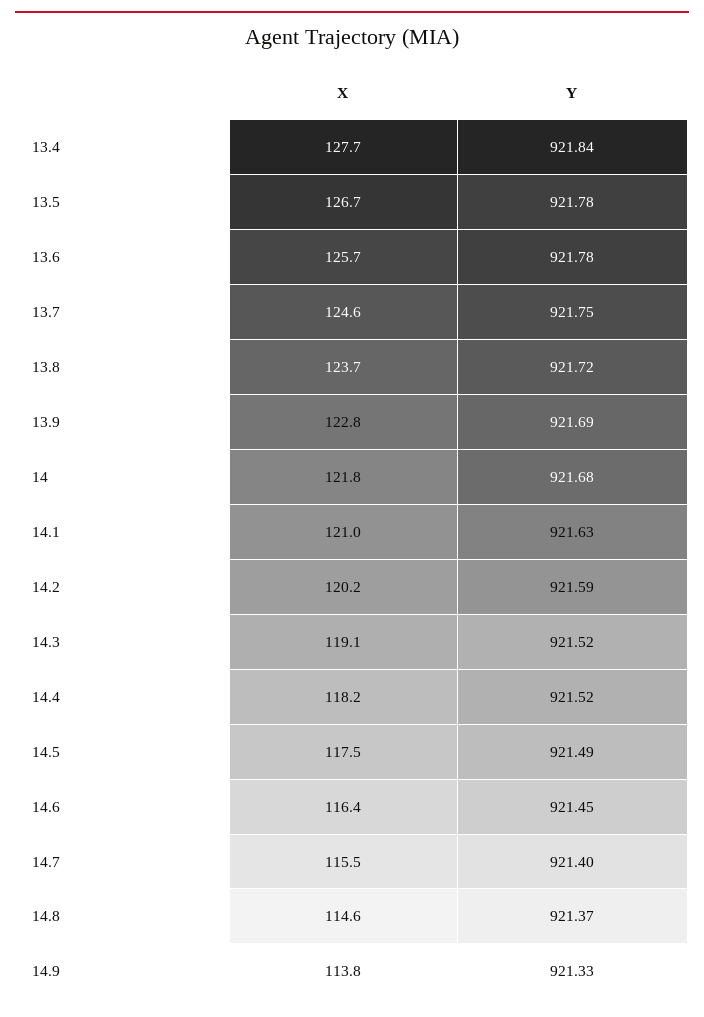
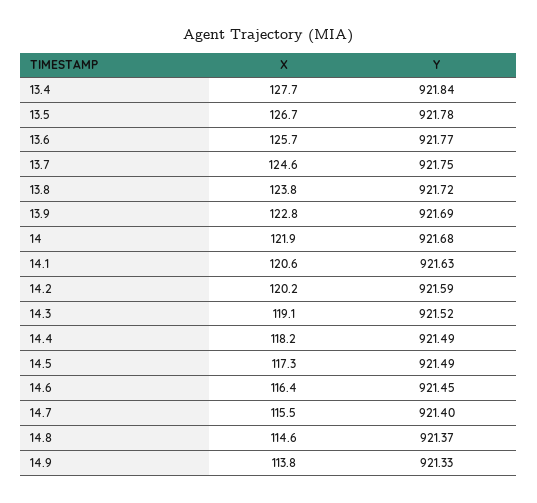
  {
    "X": {
      "13.4": 127.7,
      "13.5": 126.7,
      "13.6": 125.7,
      "13.7": 124.6,
-     "13.8": 123.7,
+     "13.8": 123.8,
      "13.9": 122.8,
-     "14": 121.8,
+     "14": 121.9,
-     "14.1": 121,
+     "14.1": 120.6,
      "14.2": 120.2,
      "14.3": 119.1,
      "14.4": 118.2,
-     "14.5": 117.5,
+     "14.5": 117.3,
      "14.6": 116.4,
      "14.7": 115.5,
      "14.8": 114.6,
      "14.9": 113.8
    },
    "Y": {
      "13.4": 921.84,
      "13.5": 921.78,
-     "13.6": 921.78,
+     "13.6": 921.77,
      "13.7": 921.75,
      "13.8": 921.72,
      "13.9": 921.69,
      "14": 921.68,
      "14.1": 921.63,
      "14.2": 921.59,
      "14.3": 921.52,
-     "14.4": 921.52,
+     "14.4": 921.49,
      "14.5": 921.49,
      "14.6": 921.45,
      "14.7": 921.4,
      "14.8": 921.37,
      "14.9": 921.33
    }
  }

